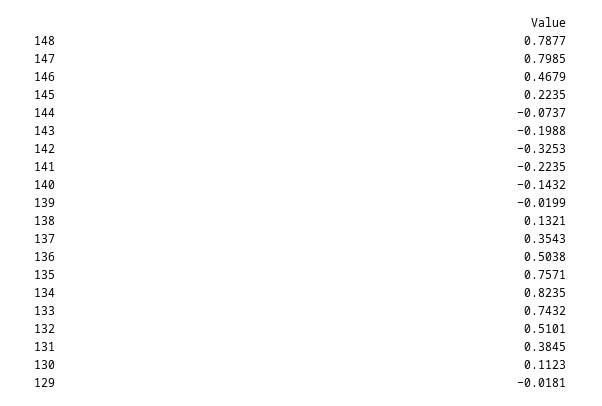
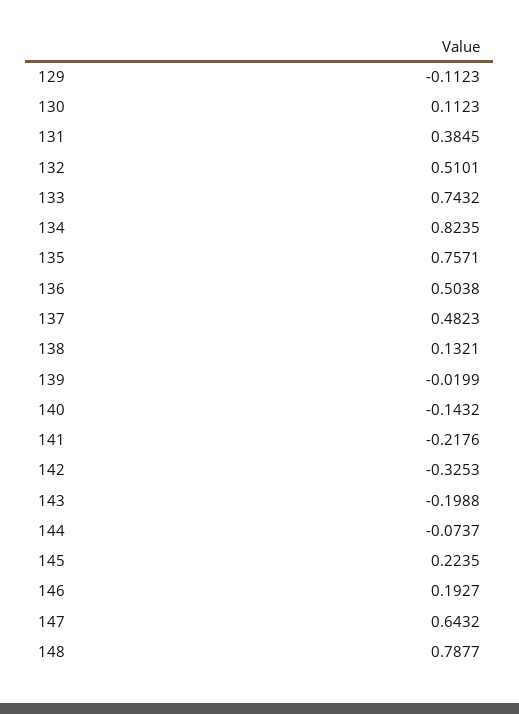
  {
    "148": 0.7877,
-   "147": 0.7985,
+   "147": 0.6432,
-   "146": 0.4679,
+   "146": 0.1927,
    "145": 0.2235,
    "144": -0.0737,
    "143": -0.1988,
    "142": -0.3253,
-   "141": -0.2235,
+   "141": -0.2176,
    "140": -0.1432,
    "139": -0.0199,
    "138": 0.1321,
-   "137": 0.3543,
+   "137": 0.4823,
    "136": 0.5038,
    "135": 0.7571,
    "134": 0.8235,
    "133": 0.7432,
    "132": 0.5101,
    "131": 0.3845,
    "130": 0.1123,
-   "129": -0.0181
+   "129": -0.1123
  }

